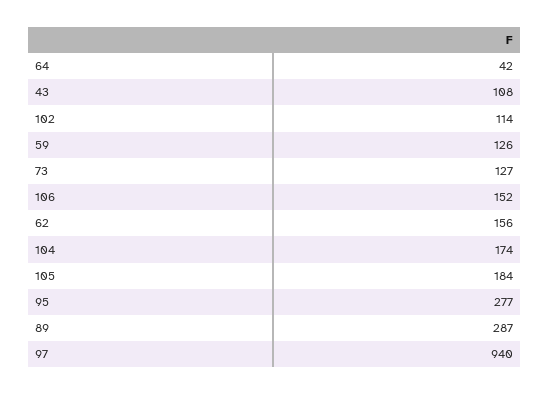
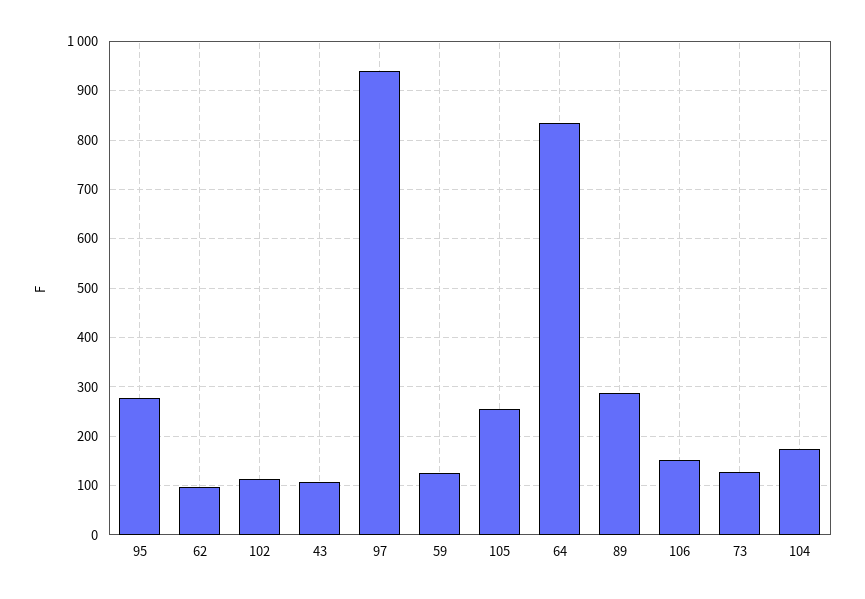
  {
-   "64": 42,
+   "64": 840,
    "43": 108,
    "102": 114,
    "59": 126,
    "73": 127,
    "106": 152,
-   "62": 156,
+   "62": 100,
    "104": 174,
-   "105": 184,
+   "105": 260,
    "95": 277,
    "89": 287,
    "97": 940
  }

